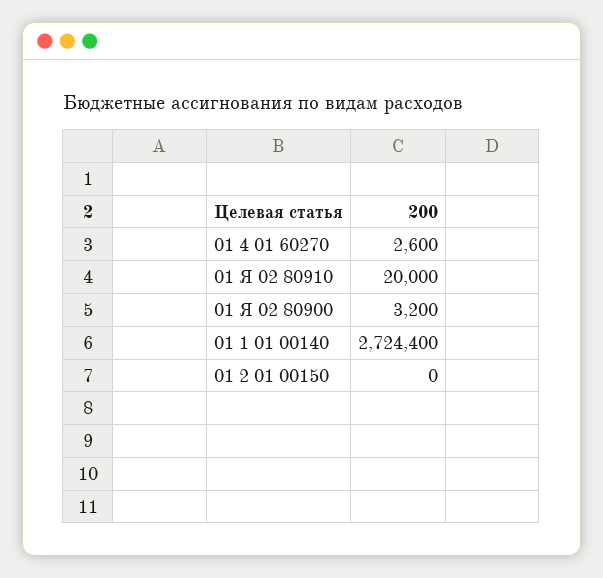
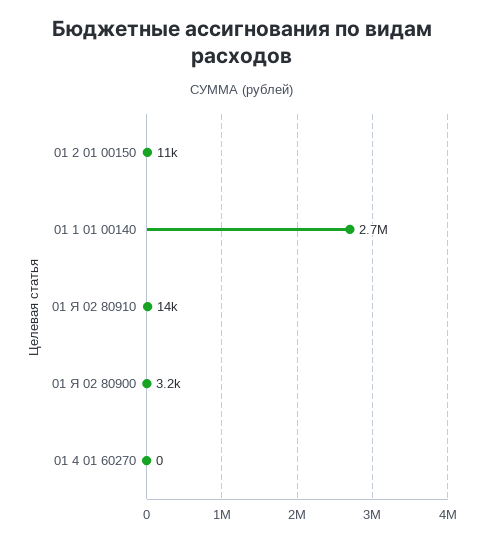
  {
-   "01 4 01 60270": 2600,
+   "01 4 01 60270": 0,
-   "01 Я 02 80910": 20000,
+   "01 Я 02 80910": 14000,
    "01 Я 02 80900": 3200,
    "01 1 01 00140": 2724400,
-   "01 2 01 00150": 0
+   "01 2 01 00150": 11000
  }

